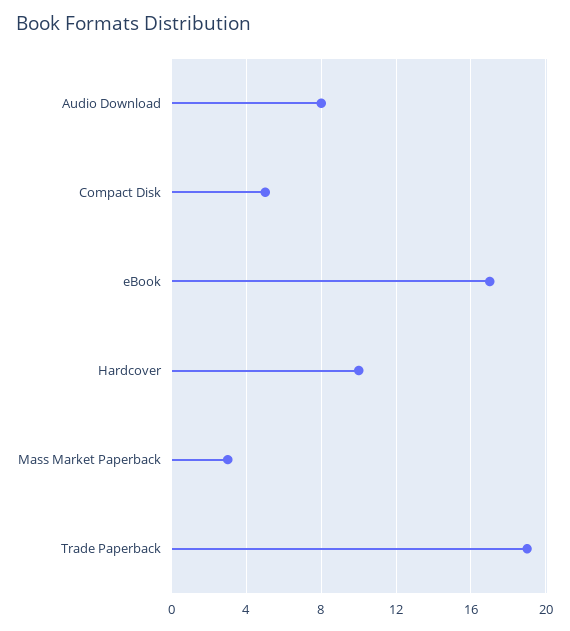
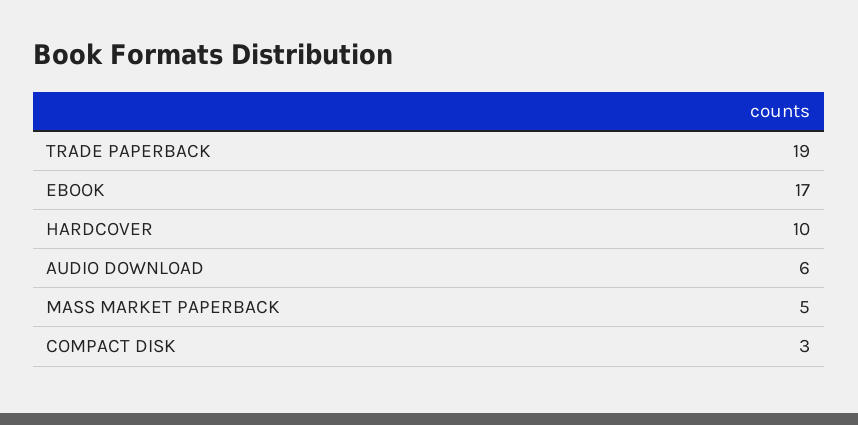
  {
-   "Audio Download": 8,
+   "Audio Download": 6,
-   "Compact Disk": 5,
+   "Compact Disk": 3,
    "eBook": 17,
    "Hardcover": 10,
-   "Mass Market Paperback": 3,
+   "Mass Market Paperback": 5,
    "Trade Paperback": 19
  }

